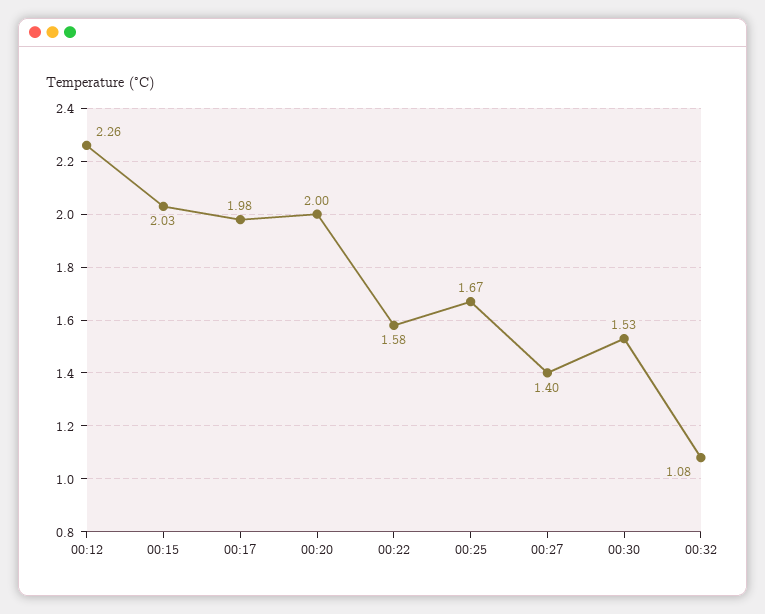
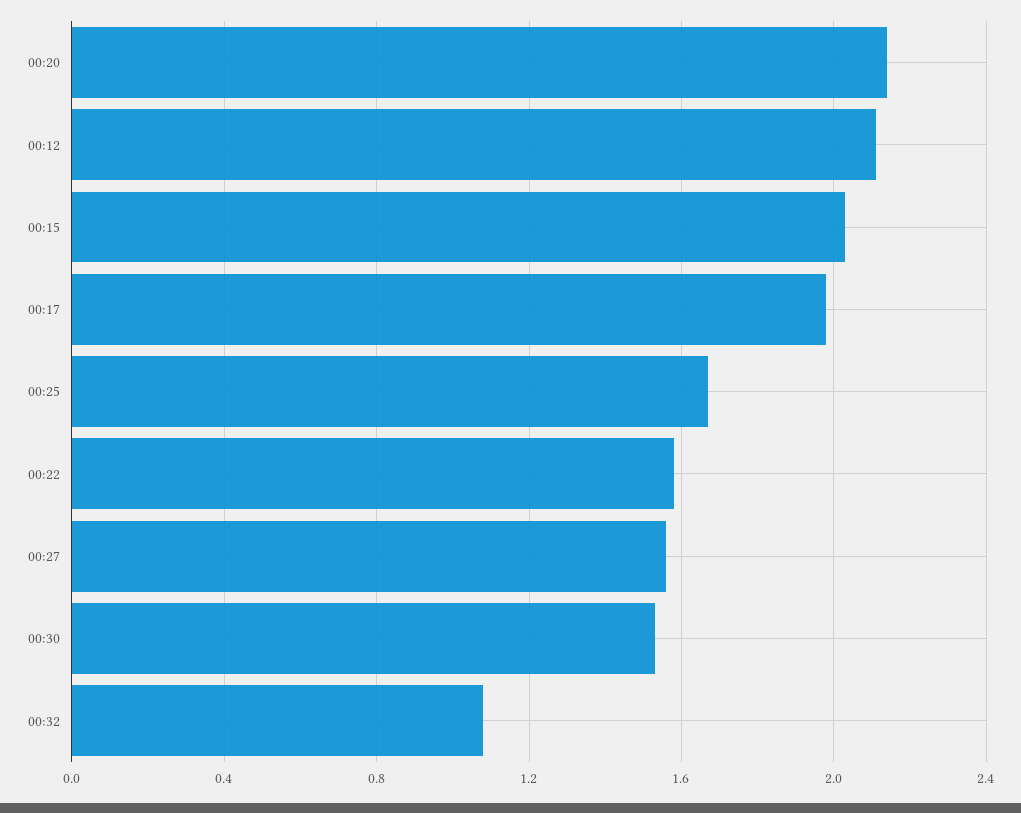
  {
-   "00:12": 2.26,
+   "00:12": 2.1,
    "00:15": 2.03,
    "00:17": 1.98,
-   "00:20": 2,
+   "00:20": 2.15,
    "00:22": 1.58,
    "00:25": 1.67,
-   "00:27": 1.4,
+   "00:27": 1.55,
    "00:30": 1.53,
    "00:32": 1.08
  }

